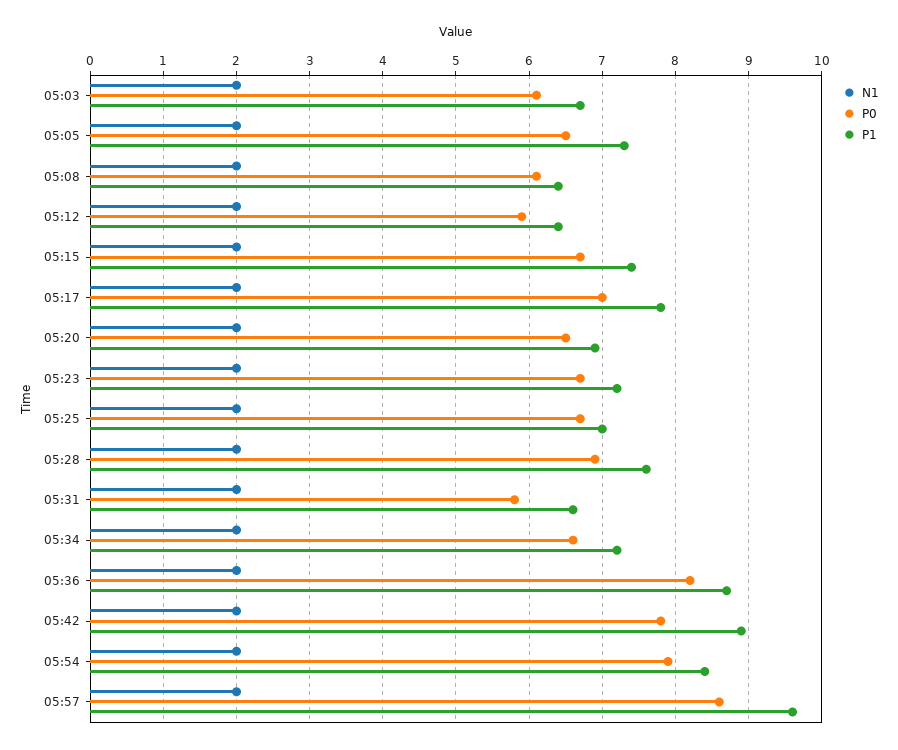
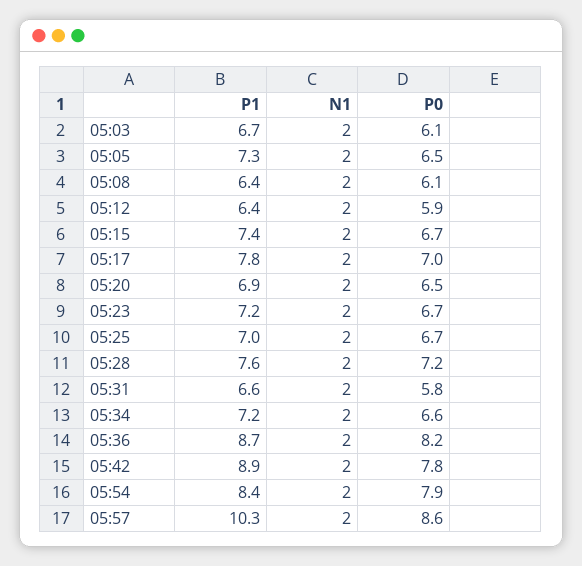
  {
    "N1": {
      "05:03": 2,
      "05:05": 2,
      "05:08": 2,
      "05:12": 2,
      "05:15": 2,
      "05:17": 2,
      "05:20": 2,
      "05:23": 2,
      "05:25": 2,
      "05:28": 2,
      "05:31": 2,
      "05:34": 2,
      "05:36": 2,
      "05:42": 2,
      "05:54": 2,
      "05:57": 2
    },
    "P0": {
      "05:03": 6.1,
      "05:05": 6.5,
      "05:08": 6.1,
      "05:12": 5.9,
      "05:15": 6.7,
      "05:17": 7,
      "05:20": 6.5,
      "05:23": 6.7,
      "05:25": 6.7,
-     "05:28": 6.9,
+     "05:28": 7.2,
      "05:31": 5.8,
      "05:34": 6.6,
      "05:36": 8.2,
      "05:42": 7.8,
      "05:54": 7.9,
      "05:57": 8.6
    },
    "P1": {
      "05:03": 6.7,
      "05:05": 7.3,
      "05:08": 6.4,
      "05:12": 6.4,
      "05:15": 7.4,
      "05:17": 7.8,
      "05:20": 6.9,
      "05:23": 7.2,
      "05:25": 7,
      "05:28": 7.6,
      "05:31": 6.6,
      "05:34": 7.2,
      "05:36": 8.7,
      "05:42": 8.9,
      "05:54": 8.4,
-     "05:57": 9.6
+     "05:57": 10.3
    }
  }

